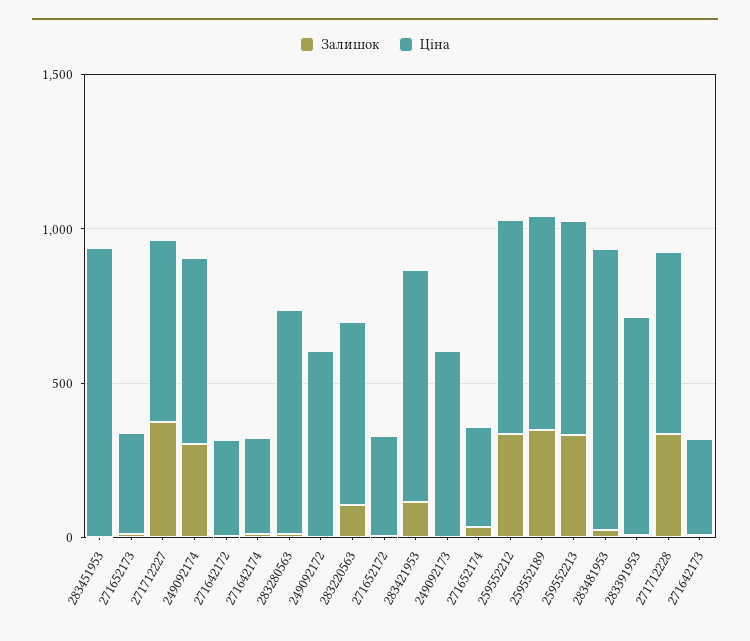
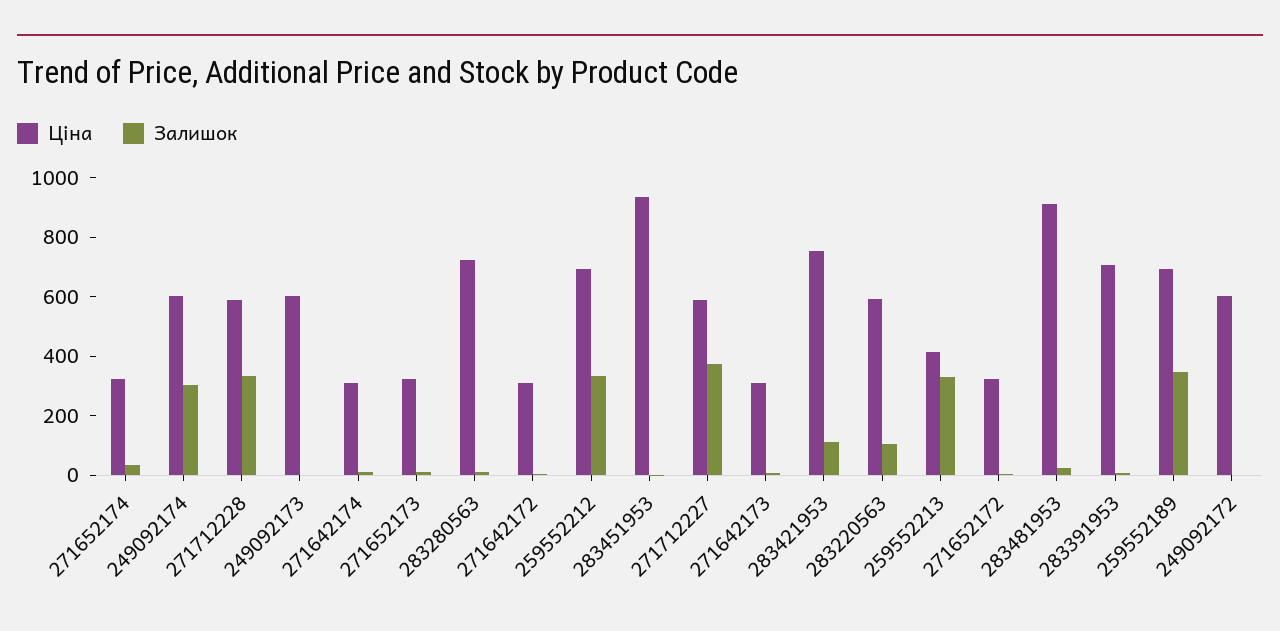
  {
    "Залишок": {
      "283451953": 0,
      "271652173": 0,
      "271712227": 350,
      "249092174": 300,
      "271642172": 0,
      "271642174": 0,
      "283280563": 0,
      "249092172": 0,
      "283220563": 100,
      "271652172": 0,
      "283421953": 100,
      "249092173": 0,
      "271652174": 50,
      "259552212": 350,
      "259552189": 350,
      "259552213": 350,
      "283481953": 0,
      "283391953": 0,
      "271712228": 350,
      "271642173": 0
    },
    "Ціна": {
      "283451953": 950,
      "271652173": 300,
      "271712227": 600,
      "249092174": 600,
      "271642172": 300,
      "271642174": 300,
      "283280563": 700,
      "249092172": 600,
      "283220563": 600,
      "271652172": 300,
      "283421953": 750,
      "249092173": 600,
      "271652174": 300,
      "259552212": 700,
      "259552189": 700,
-     "259552213": 700,
+     "259552213": 400,
      "283481953": 900,
      "283391953": 700,
      "271712228": 600,
      "271642173": 300
    }
  }

